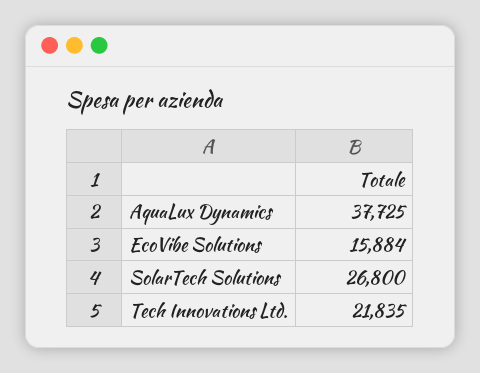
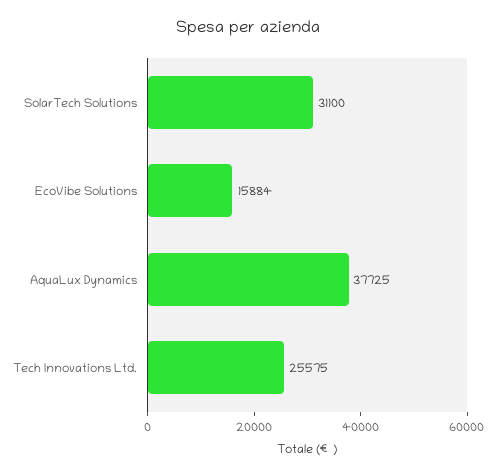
  {
    "AquaLux Dynamics": 37725,
    "EcoVibe Solutions": 15884,
-   "SolarTech Solutions": 26800,
+   "SolarTech Solutions": 31100,
-   "Tech Innovations Ltd.": 21835
+   "Tech Innovations Ltd.": 25575
  }

